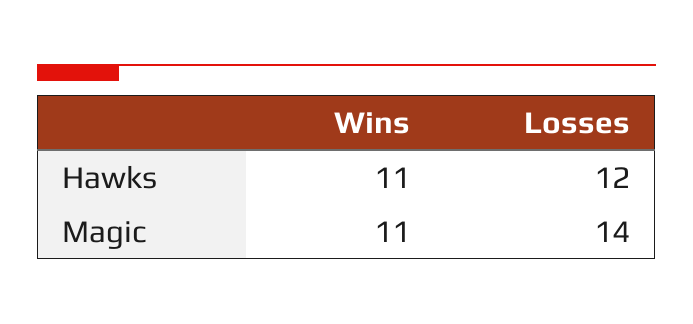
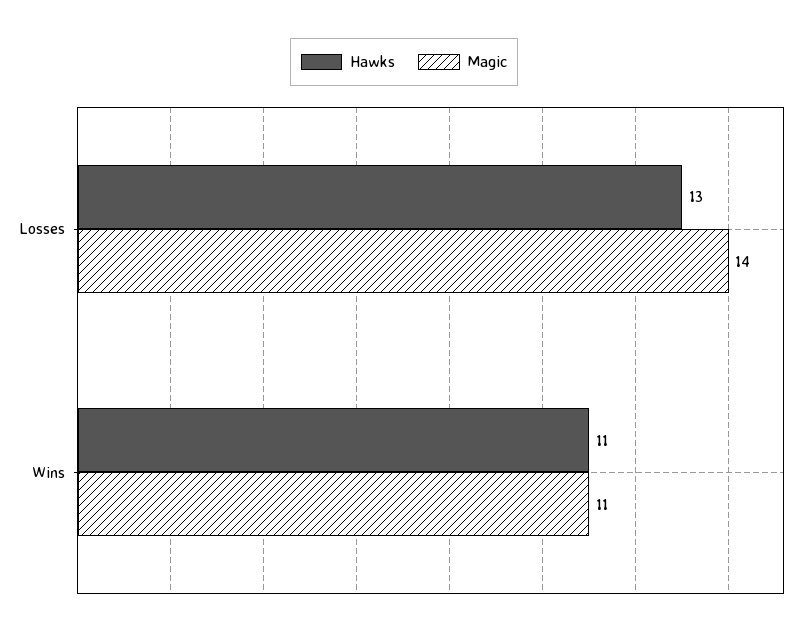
  {
    "Hawks": {
      "Wins": 11,
-     "Losses": 12
+     "Losses": 13
    },
    "Magic": {
      "Wins": 11,
      "Losses": 14
    }
  }

